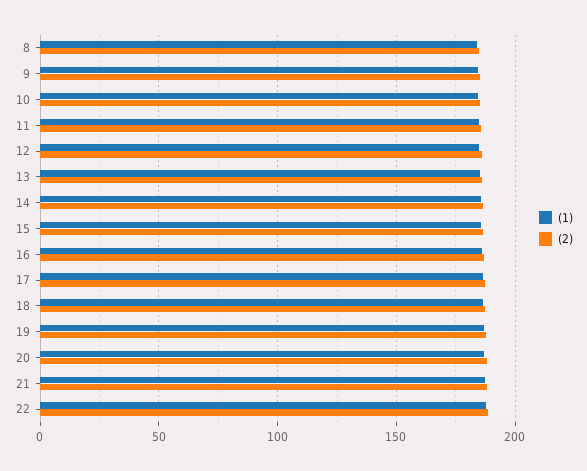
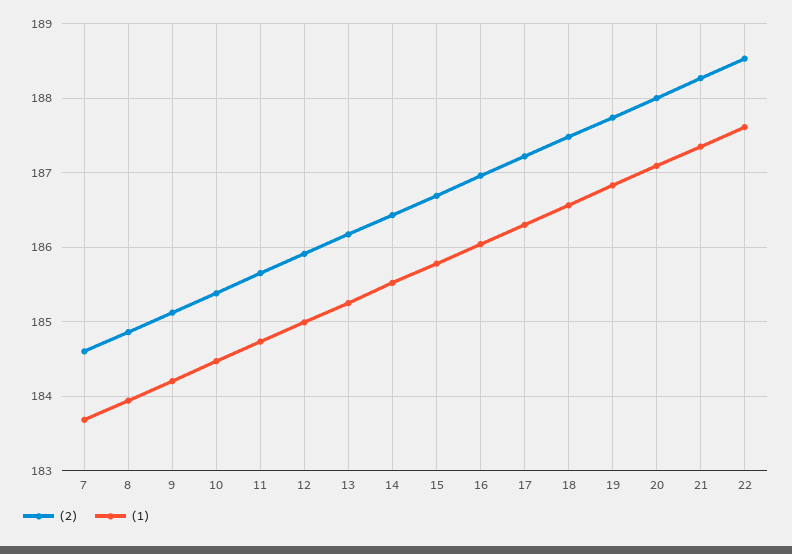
  {
    "(1)": {
      "8": 183.9,
      "9": 184.2,
      "10": 184.5,
      "11": 184.7,
      "12": 185,
      "13": 185.3,
      "14": 185.5,
      "15": 185.8,
      "16": 186,
      "17": 186.3,
      "18": 186.6,
      "19": 186.8,
      "20": 187.1,
      "21": 187.4,
-     "22": 187.6
+     "22": 187.6,
+     "7": 183.7
    },
    "(2)": {
      "8": 184.9,
      "9": 185.1,
      "10": 185.4,
      "11": 185.7,
      "12": 185.9,
      "13": 186.2,
      "14": 186.4,
      "15": 186.7,
      "16": 187,
      "17": 187.2,
      "18": 187.5,
      "19": 187.7,
      "20": 188,
      "21": 188.3,
-     "22": 188.5
+     "22": 188.5,
+     "7": 184.6
    }
  }

